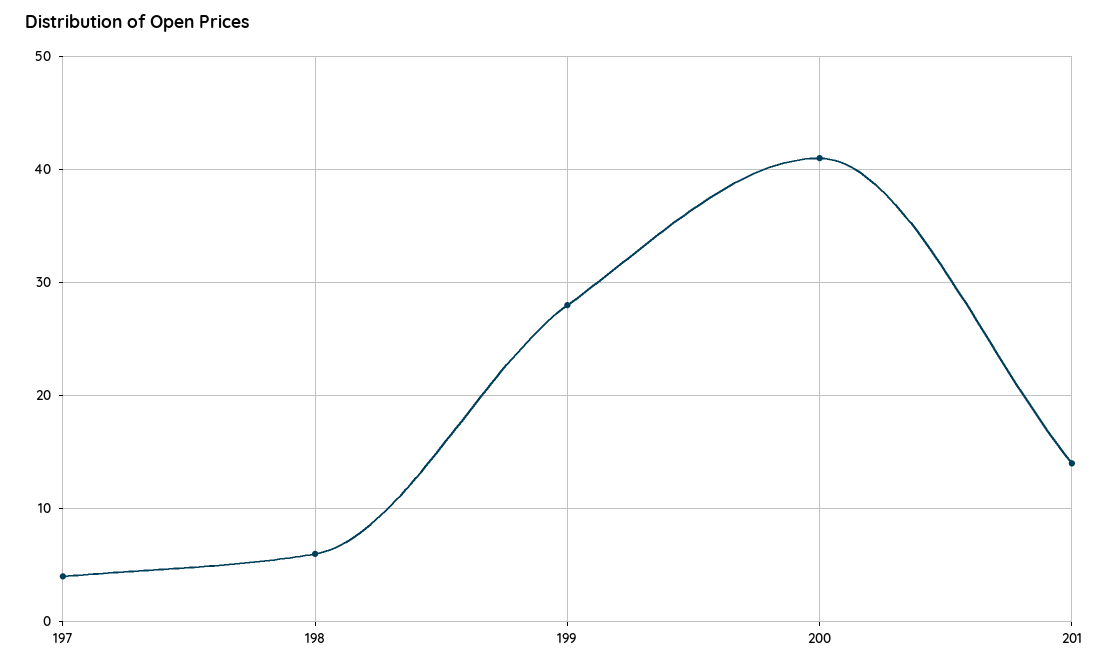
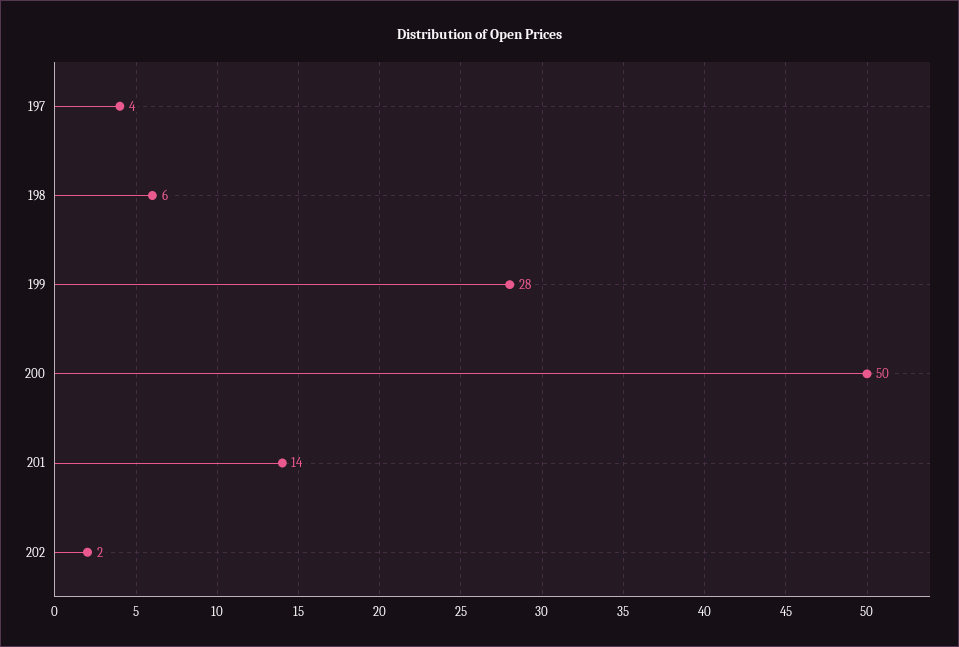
  {
    "197": 4,
    "198": 6,
    "199": 28,
-   "200": 41,
+   "200": 50,
-   "201": 14
+   "201": 14,
+   "202": 2
  }

